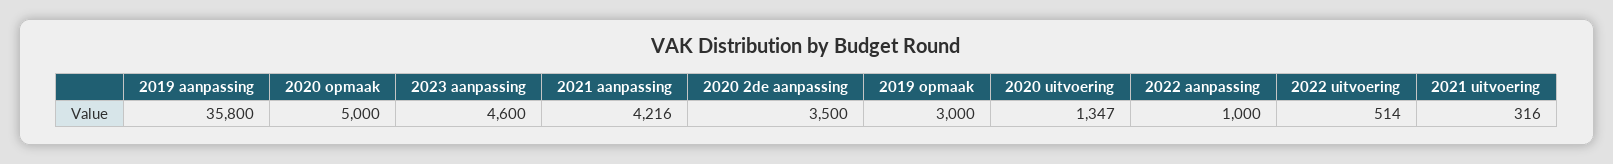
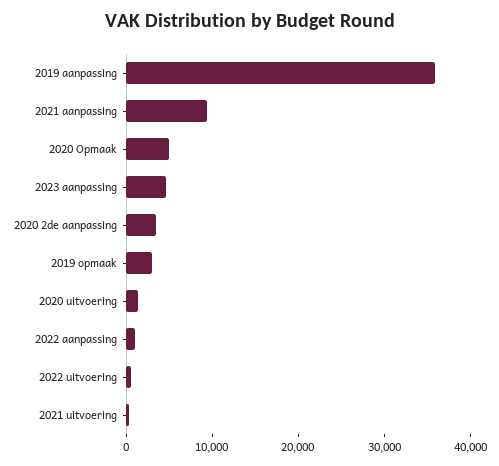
  {
    "2019 aanpassing": 35800,
    "2020 opmaak": 5000,
    "2023 aanpassing": 4600,
-   "2021 aanpassing": 4216,
+   "2021 aanpassing": 10000,
    "2020 2de aanpassing": 3500,
    "2019 opmaak": 3000,
    "2020 uitvoering": 1347,
    "2022 aanpassing": 1000,
    "2022 uitvoering": 514,
    "2021 uitvoering": 316
  }

